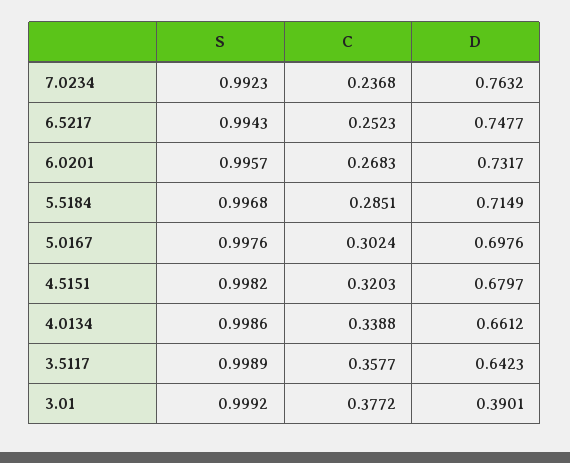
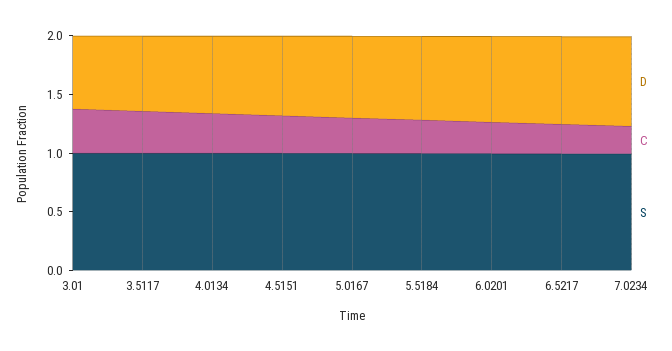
  {
    "S": {
      "7.0234": 0.9923,
      "6.5217": 0.9943,
      "6.0201": 0.9957,
      "5.5184": 0.9968,
      "5.0167": 0.9976,
      "4.5151": 0.9982,
      "4.0134": 0.9986,
      "3.5117": 0.9989,
      "3.01": 0.9992
    },
    "C": {
      "7.0234": 0.2368,
      "6.5217": 0.2523,
      "6.0201": 0.2683,
      "5.5184": 0.2851,
      "5.0167": 0.3024,
      "4.5151": 0.3203,
      "4.0134": 0.3388,
      "3.5117": 0.3577,
      "3.01": 0.3772
    },
    "D": {
      "7.0234": 0.7632,
      "6.5217": 0.7477,
      "6.0201": 0.7317,
      "5.5184": 0.7149,
      "5.0167": 0.6976,
      "4.5151": 0.6797,
      "4.0134": 0.6612,
      "3.5117": 0.6423,
-     "3.01": 0.3901
+     "3.01": 0.6
    }
  }

